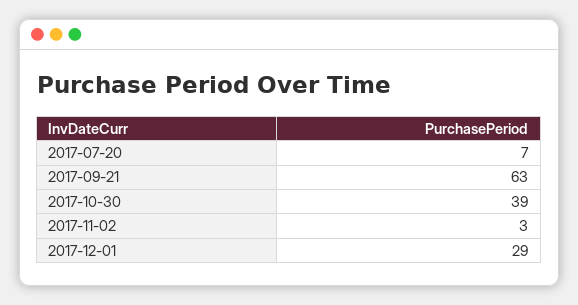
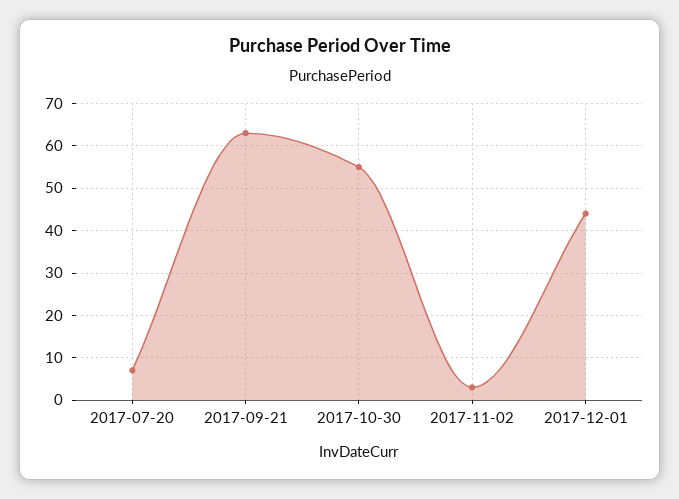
  {
    "2017-07-20": 7,
    "2017-09-21": 63,
-   "2017-10-30": 39,
+   "2017-10-30": 55,
    "2017-11-02": 3,
-   "2017-12-01": 29
+   "2017-12-01": 45
  }

